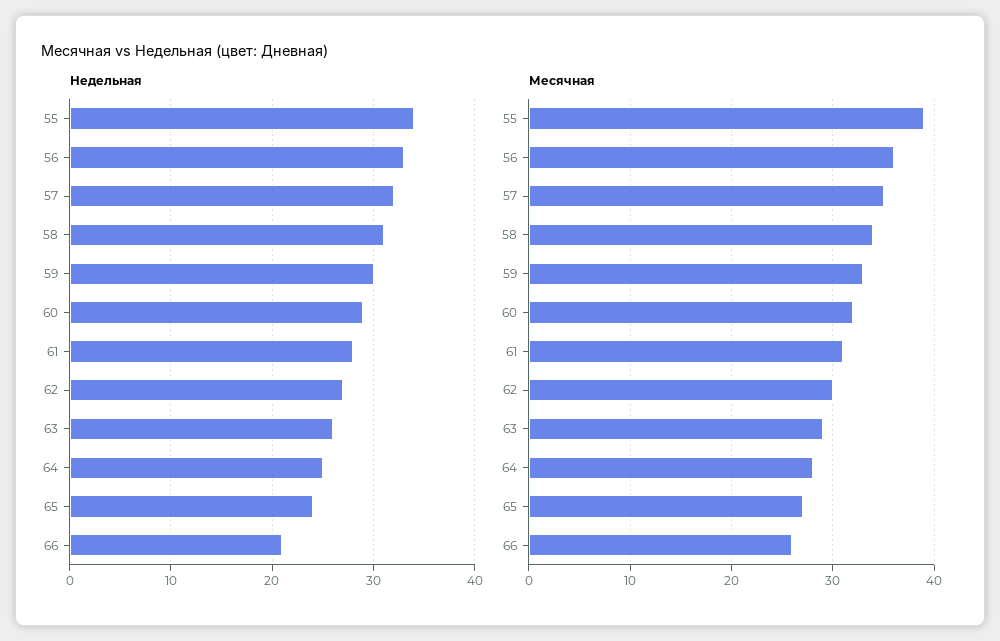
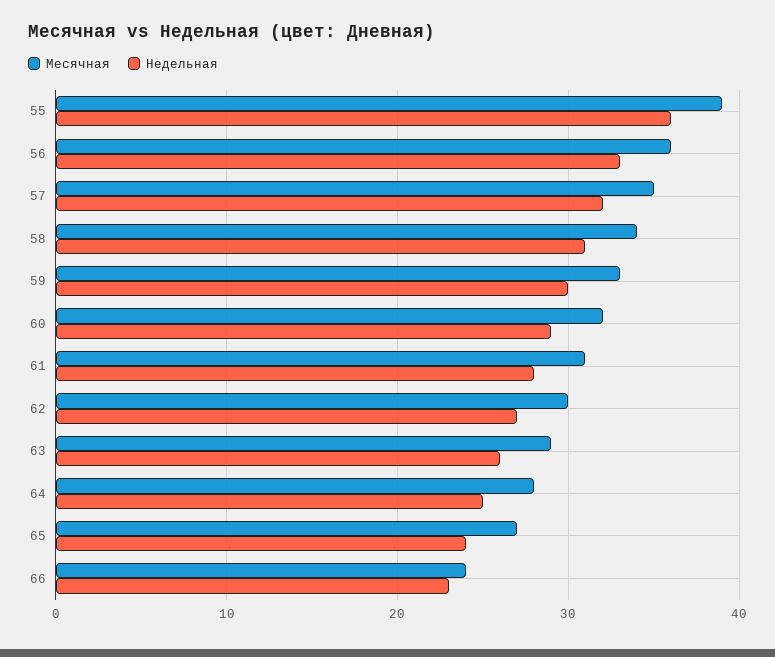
  {
    "Недельная": {
-     "55": 34,
+     "55": 36,
      "56": 33,
      "57": 32,
      "58": 31,
      "59": 30,
      "60": 29,
      "61": 28,
      "62": 27,
      "63": 26,
      "64": 25,
      "65": 24,
-     "66": 21
+     "66": 23
    },
    "Месячная": {
      "55": 39,
      "56": 36,
      "57": 35,
      "58": 34,
      "59": 33,
      "60": 32,
      "61": 31,
      "62": 30,
      "63": 29,
      "64": 28,
      "65": 27,
-     "66": 26
+     "66": 24
    }
  }

